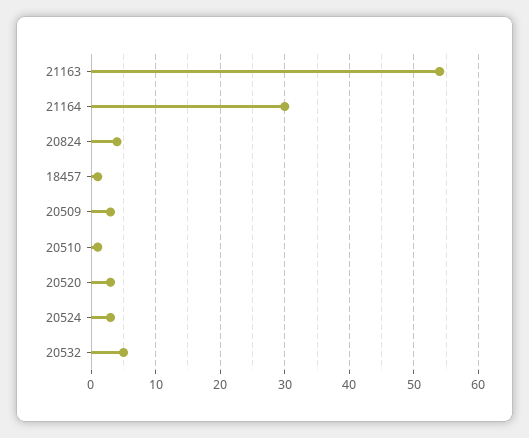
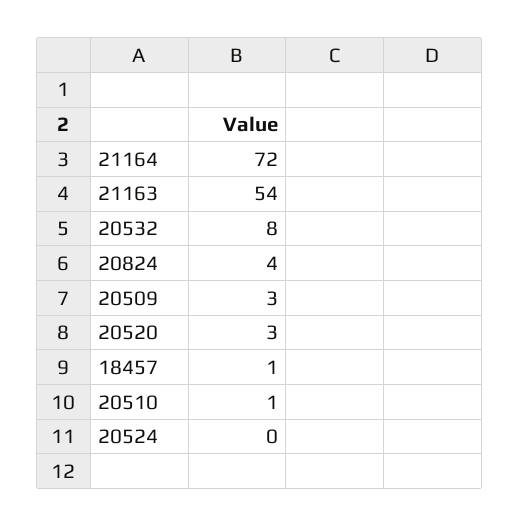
  {
    "21163": 54,
-   "21164": 30,
+   "21164": 72,
    "20824": 4,
    "18457": 1,
    "20509": 3,
    "20510": 1,
    "20520": 3,
-   "20524": 3,
+   "20524": 0,
-   "20532": 5
+   "20532": 8
  }

